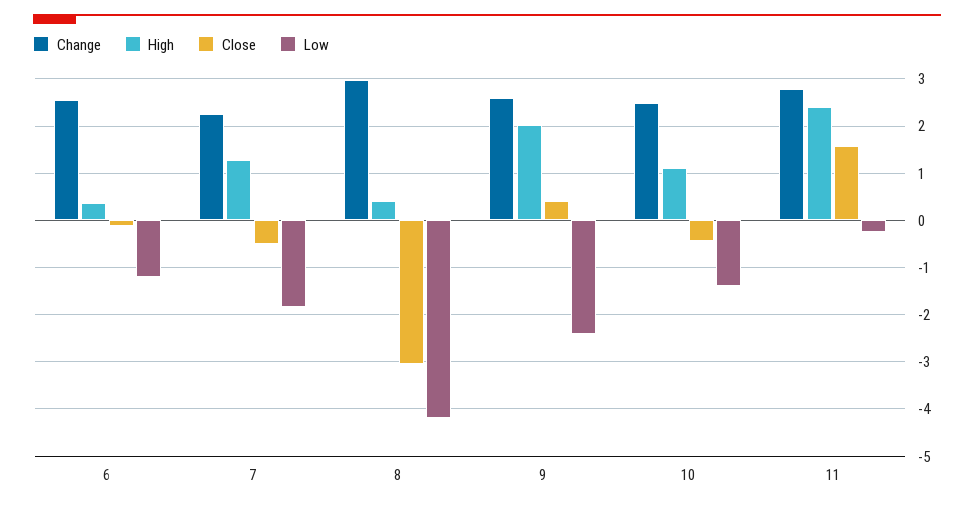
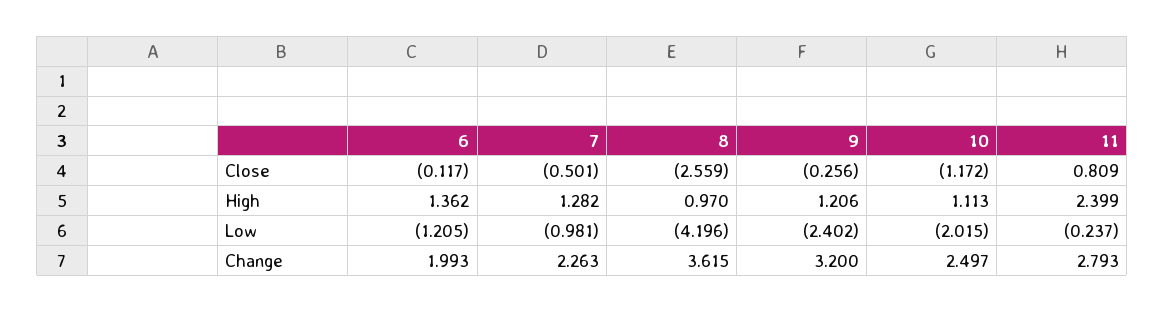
  {
    "Change": {
-     "6": 2.6,
+     "6": 1.993,
      "7": 2.263,
-     "8": 3,
+     "8": 3.615,
-     "9": 2.6,
+     "9": 3.2,
      "10": 2.497,
      "11": 2.793
    },
    "High": {
-     "6": 0.4,
+     "6": 1.362,
      "7": 1.282,
-     "8": 0.4,
+     "8": 0.97,
-     "9": 2,
+     "9": 1.206,
      "10": 1.113,
      "11": 2.399
    },
    "Close": {
      "6": -0.117,
      "7": -0.501,
-     "8": -3,
+     "8": -2.559,
-     "9": 0.4,
+     "9": -0.256,
-     "10": -0.4,
+     "10": -1.172,
-     "11": 1.6
+     "11": 0.809
    },
    "Low": {
      "6": -1.205,
-     "7": -1.8,
+     "7": -0.981,
      "8": -4.196,
      "9": -2.402,
-     "10": -1.4,
+     "10": -2.015,
      "11": -0.237
    }
  }

